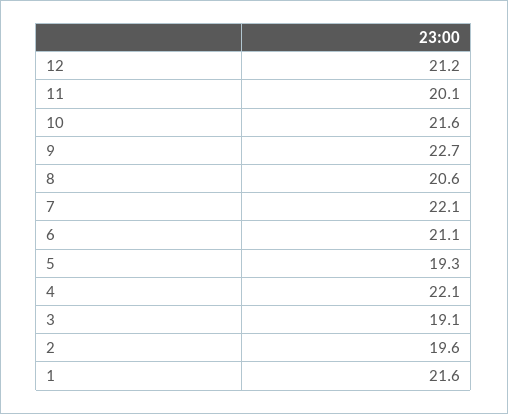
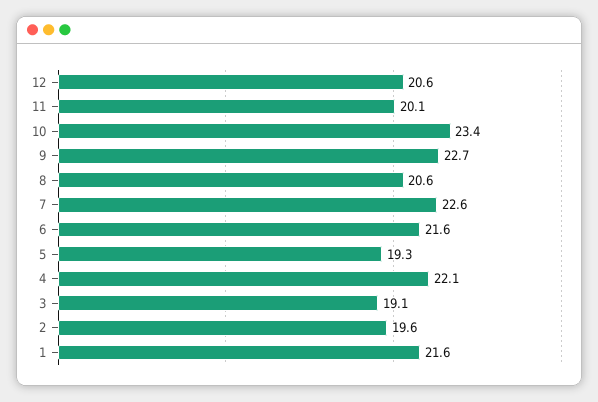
  {
-   "12": 21.2,
+   "12": 20.6,
    "11": 20.1,
-   "10": 21.6,
+   "10": 23.4,
    "9": 22.7,
    "8": 20.6,
-   "7": 22.1,
+   "7": 22.6,
-   "6": 21.1,
+   "6": 21.6,
    "5": 19.3,
    "4": 22.1,
    "3": 19.1,
    "2": 19.6,
    "1": 21.6
  }

